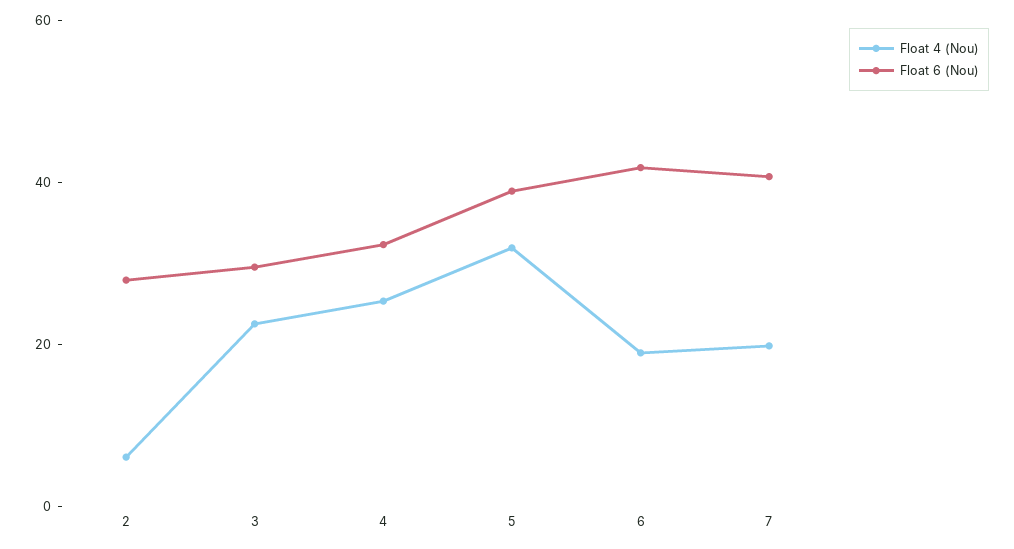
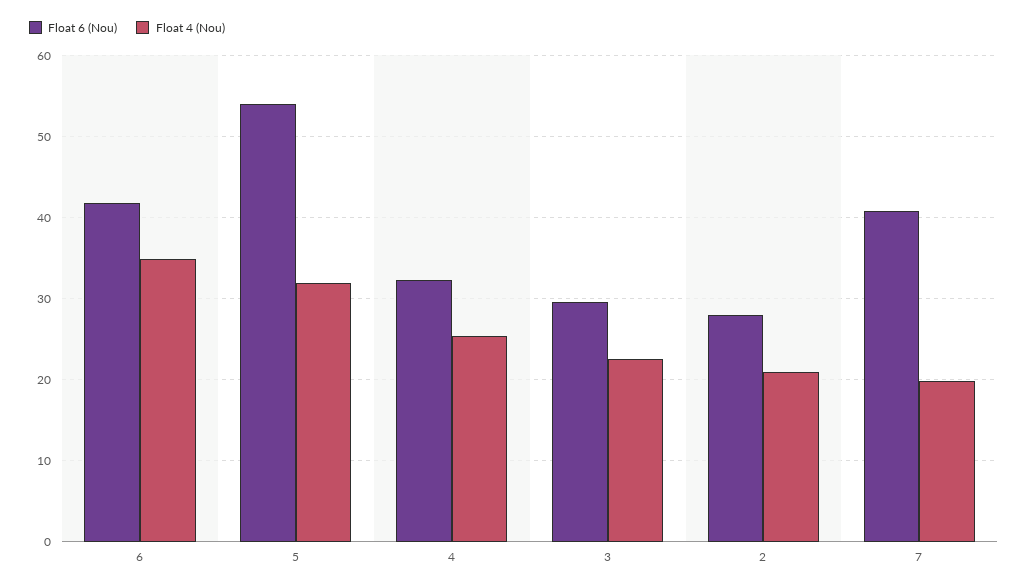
  {
    "Float 4 (Nou)": {
-     "2": 5,
+     "2": 21,
      "3": 23,
      "4": 25,
      "5": 32,
-     "6": 20,
+     "6": 35,
      "7": 20
    },
    "Float 6 (Nou)": {
      "2": 28,
      "3": 30,
      "4": 32,
-     "5": 40,
+     "5": 54,
      "6": 42,
      "7": 41
    }
  }

